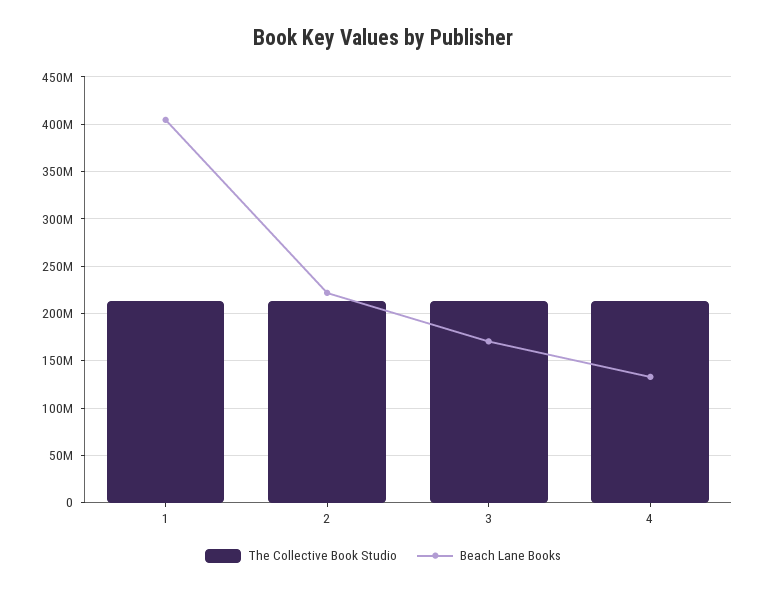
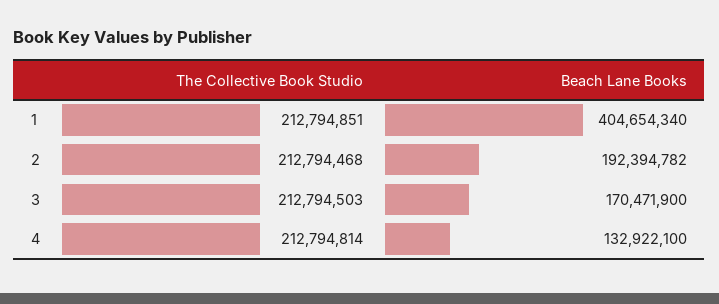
  {
    "The Collective Book Studio": {
      "1": 212794851,
      "2": 212794468,
      "3": 212794503,
      "4": 212794814
    },
    "Beach Lane Books": {
      "1": 404654340,
-     "2": 220000000,
+     "2": 192394782,
      "3": 170471900,
      "4": 132922100
    }
  }

